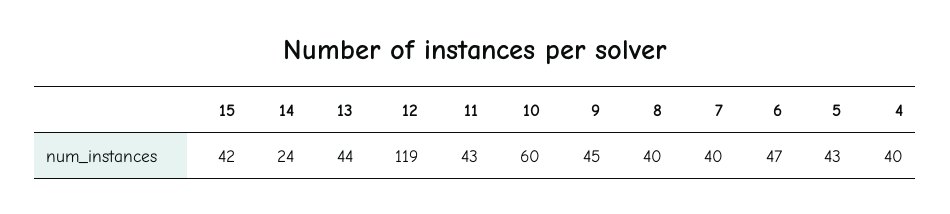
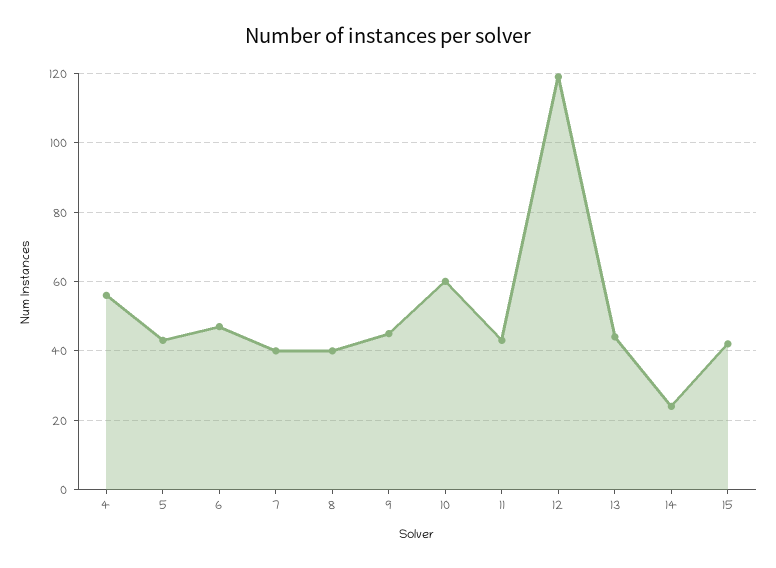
  {
    "15": 42,
    "14": 24,
    "13": 44,
    "12": 119,
    "11": 43,
    "10": 60,
    "9": 45,
    "8": 40,
    "7": 40,
    "6": 47,
    "5": 43,
-   "4": 40
+   "4": 55
  }

